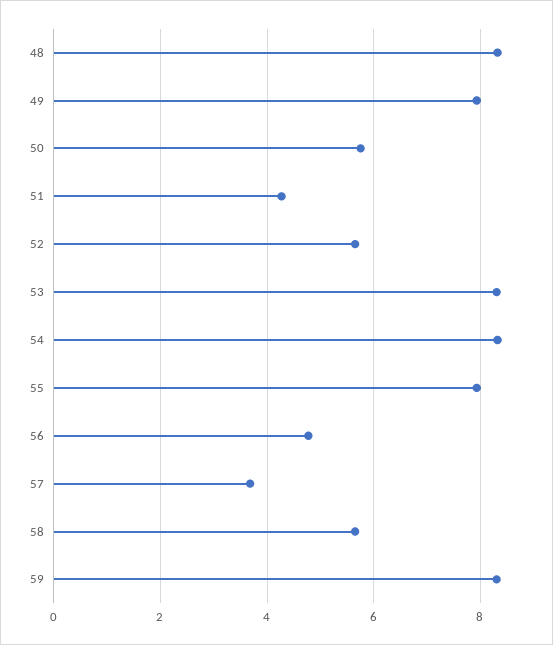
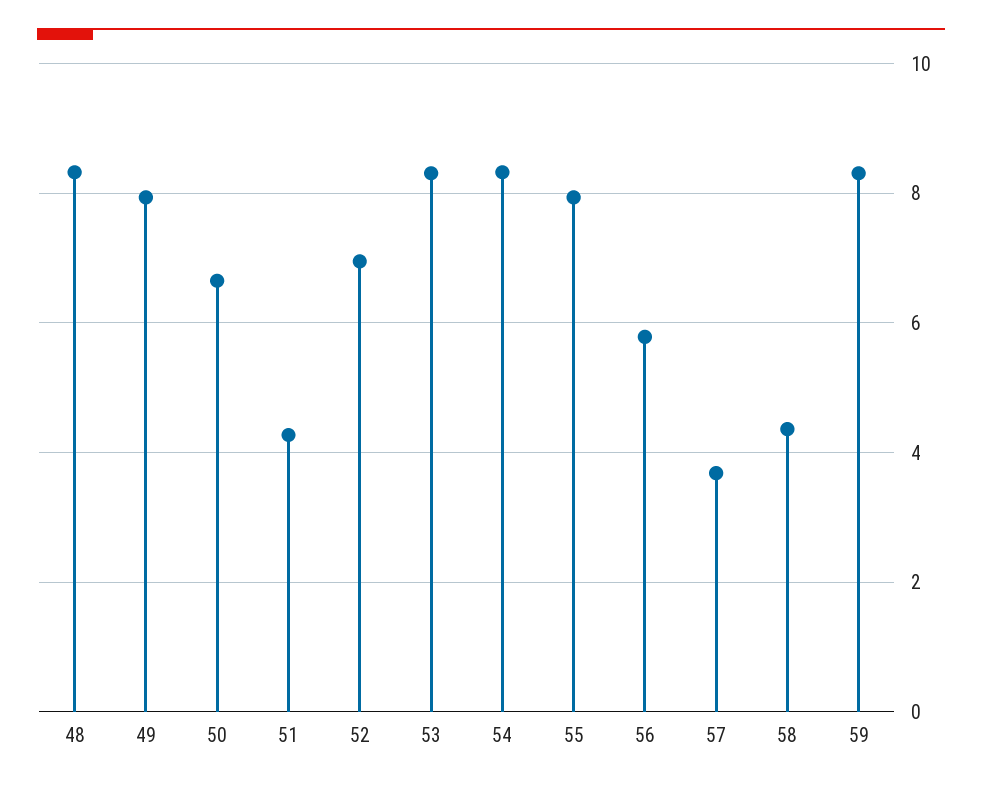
  {
    "48": 8.4,
    "49": 8,
-   "50": 5.8,
+   "50": 6.6,
    "51": 4.2,
-   "52": 5.6,
+   "52": 7,
    "53": 8.4,
    "54": 8.4,
    "55": 8,
-   "56": 4.8,
+   "56": 5.8,
    "57": 3.6,
-   "58": 5.6,
+   "58": 4.4,
    "59": 8.4
  }

